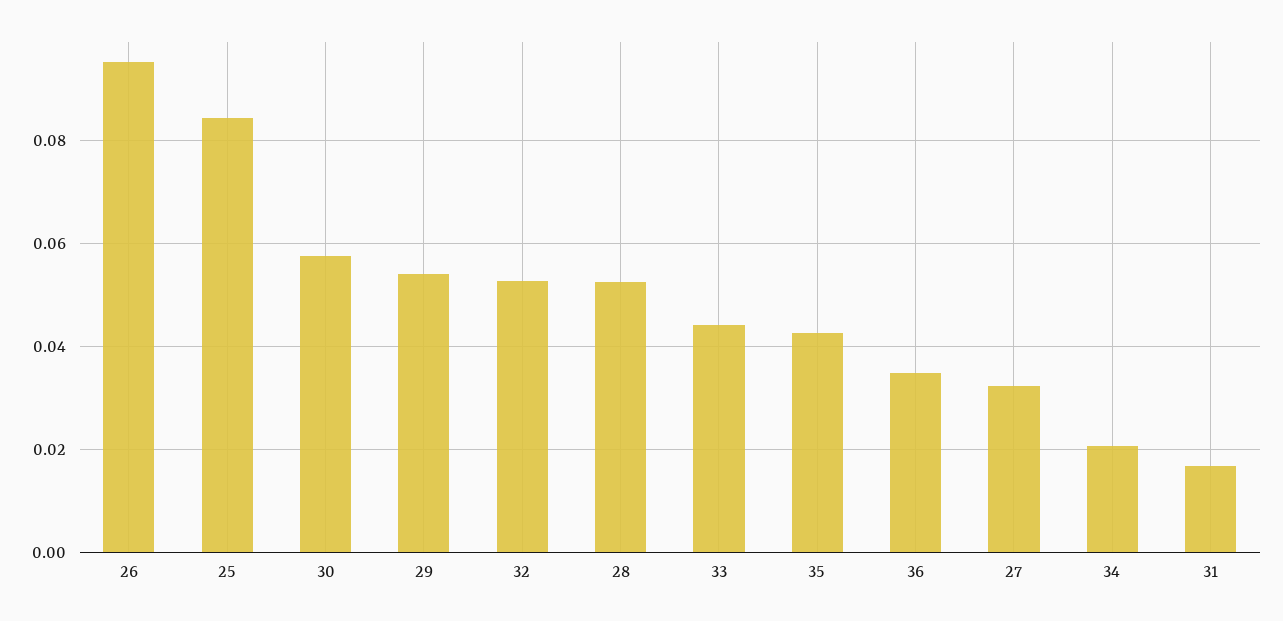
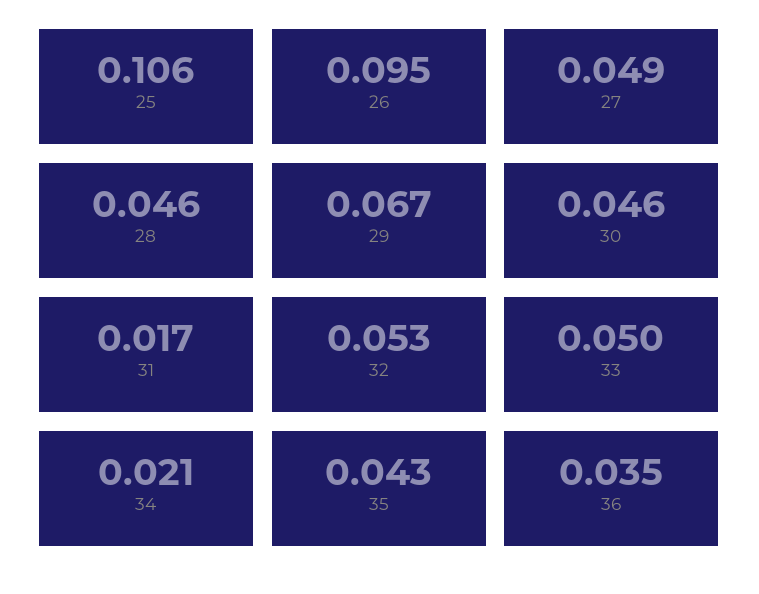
  {
    "26": 0.095,
-   "25": 0.084,
+   "25": 0.106,
-   "30": 0.058,
+   "30": 0.046,
-   "29": 0.054,
+   "29": 0.067,
    "32": 0.053,
-   "28": 0.052,
+   "28": 0.046,
-   "33": 0.044,
+   "33": 0.05,
    "35": 0.043,
    "36": 0.035,
-   "27": 0.032,
+   "27": 0.049,
    "34": 0.021,
    "31": 0.017
  }

